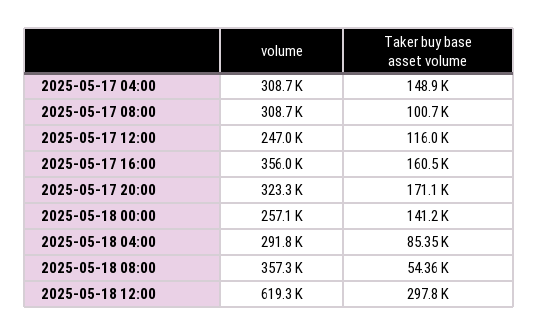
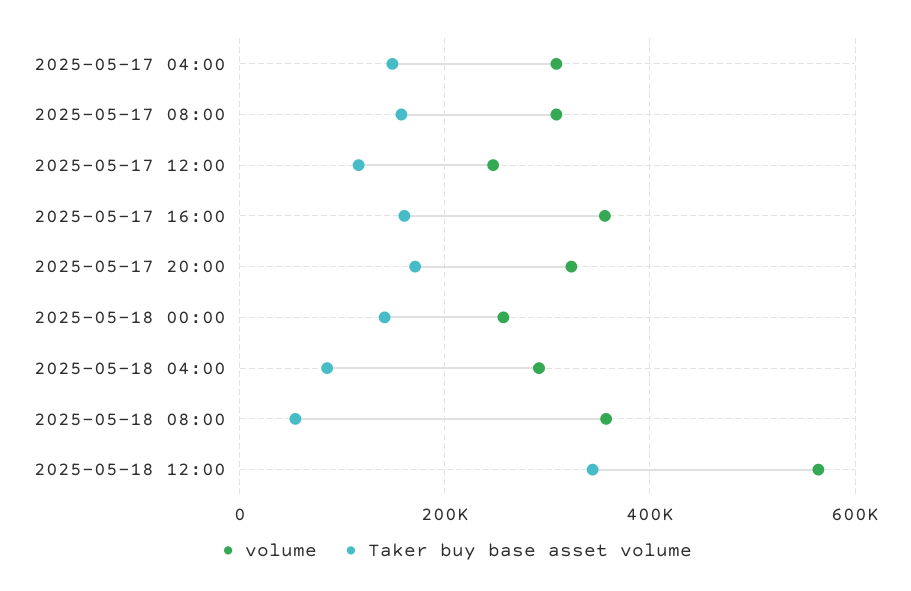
  {
    "volume": {
      "2025-05-17 04:00": 308700,
      "2025-05-17 08:00": 308700,
      "2025-05-17 12:00": 247000,
      "2025-05-17 16:00": 356000,
      "2025-05-17 20:00": 323300,
      "2025-05-18 00:00": 257100,
      "2025-05-18 04:00": 291800,
      "2025-05-18 08:00": 357300,
-     "2025-05-18 12:00": 619300
+     "2025-05-18 12:00": 560000
    },
    "Taker buy base asset volume": {
      "2025-05-17 04:00": 148900,
-     "2025-05-17 08:00": 100700,
+     "2025-05-17 08:00": 160000,
      "2025-05-17 12:00": 116000,
      "2025-05-17 16:00": 160500,
      "2025-05-17 20:00": 171100,
      "2025-05-18 00:00": 141200,
      "2025-05-18 04:00": 85350,
      "2025-05-18 08:00": 54360,
-     "2025-05-18 12:00": 297800
+     "2025-05-18 12:00": 340000
    }
  }

